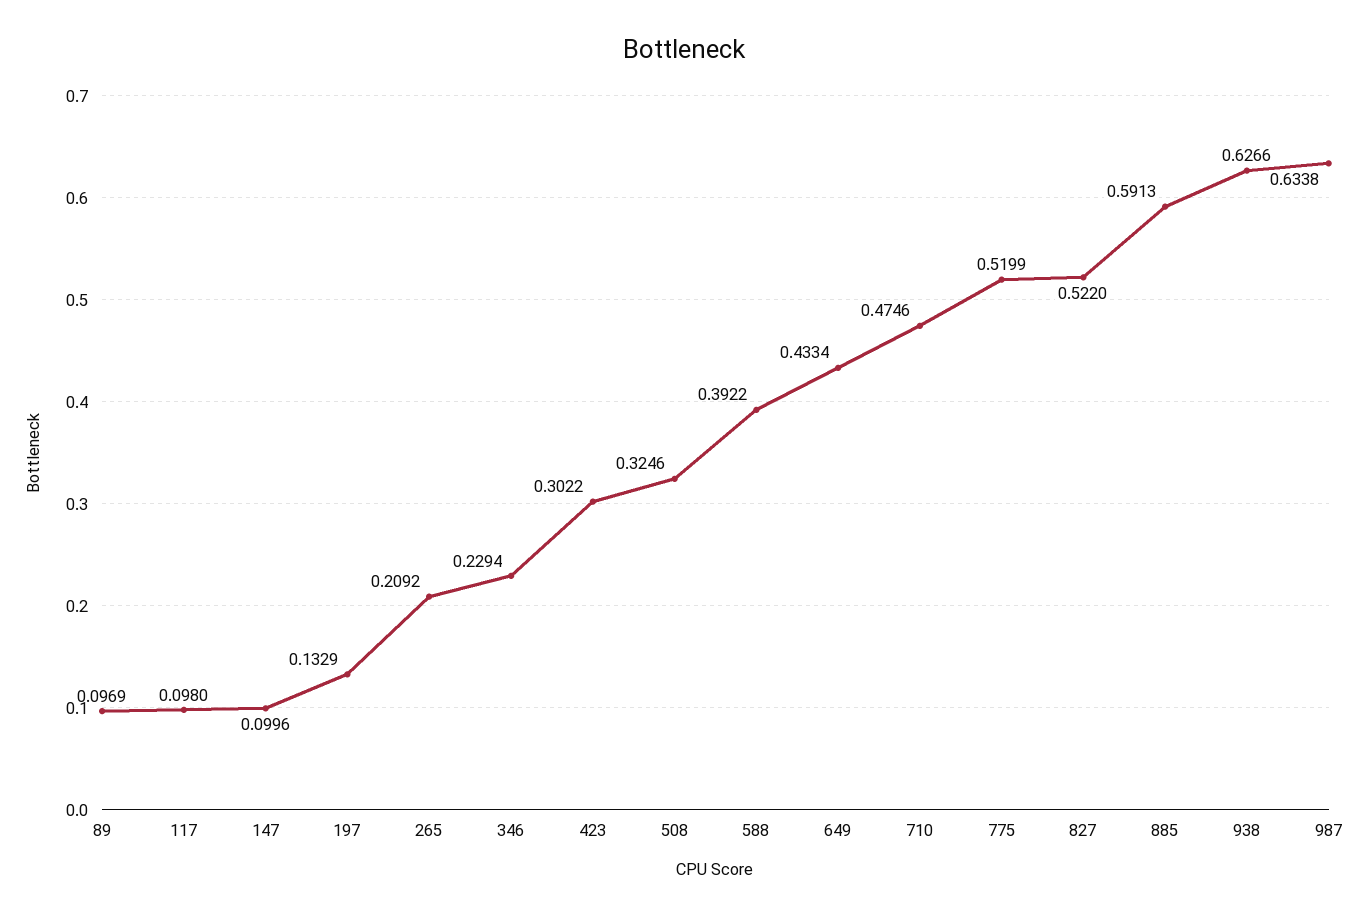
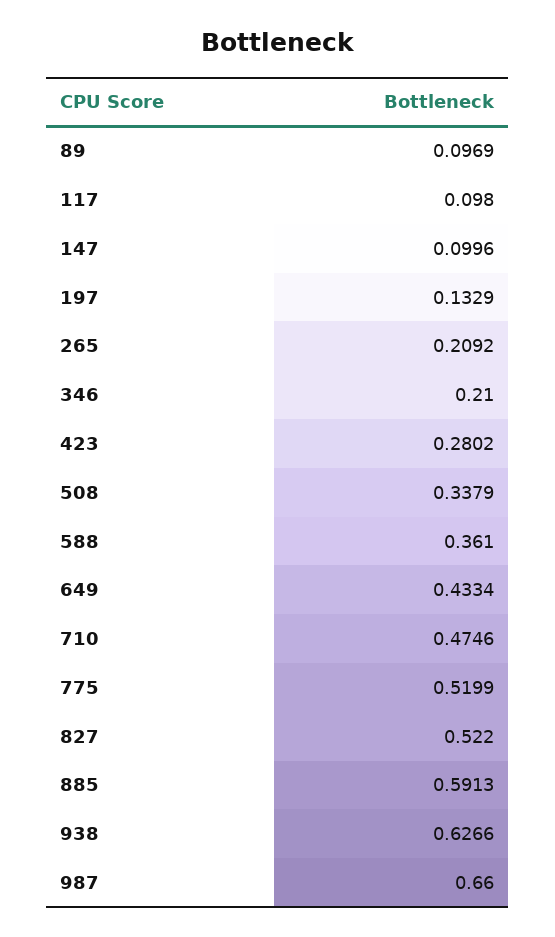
  {
    "89": 0.0969,
    "117": 0.098,
    "147": 0.0996,
    "197": 0.1329,
    "265": 0.2092,
-   "346": 0.2294,
+   "346": 0.21,
-   "423": 0.3022,
+   "423": 0.2802,
-   "508": 0.3246,
+   "508": 0.3379,
-   "588": 0.3922,
+   "588": 0.361,
    "649": 0.4334,
    "710": 0.4746,
    "775": 0.5199,
    "827": 0.522,
    "885": 0.5913,
    "938": 0.6266,
-   "987": 0.6338
+   "987": 0.66
  }

